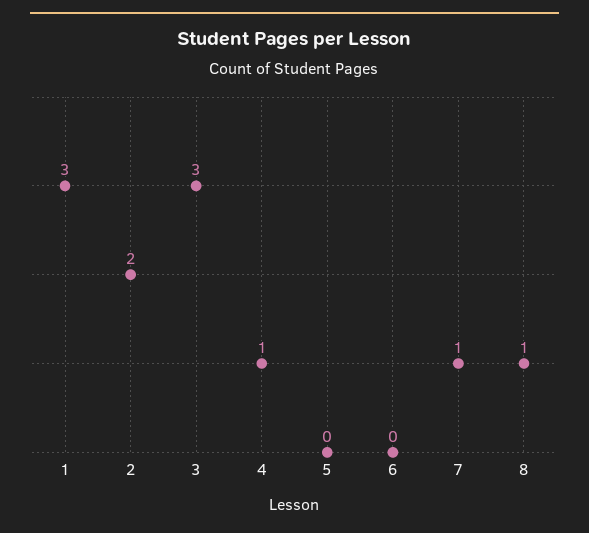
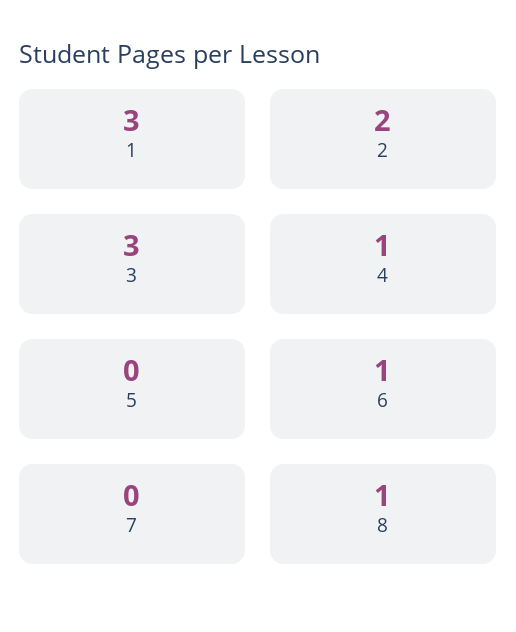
  {
    "1": 3,
    "2": 2,
    "3": 3,
    "4": 1,
    "5": 0,
-   "6": 0,
+   "6": 1,
-   "7": 1,
+   "7": 0,
    "8": 1
  }

